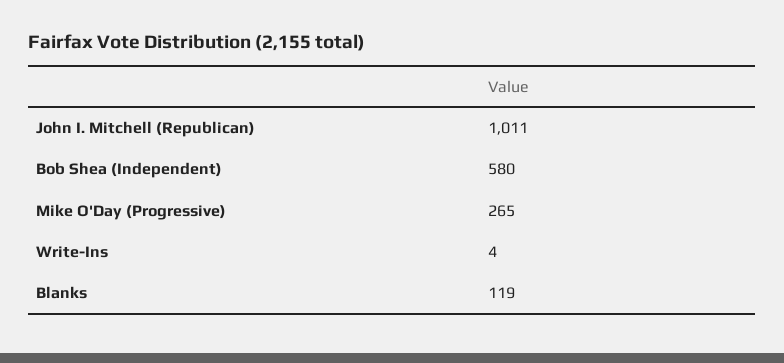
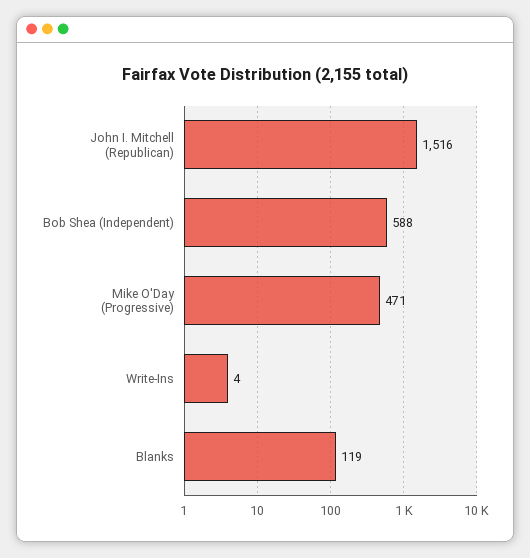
  {
-   "John I. Mitchell (Republican)": 1011,
+   "John I. Mitchell (Republican)": 1516,
-   "Bob Shea (Independent)": 580,
+   "Bob Shea (Independent)": 588,
-   "Mike O'Day (Progressive)": 265,
+   "Mike O'Day (Progressive)": 471,
    "Write-Ins": 4,
    "Blanks": 119
  }

